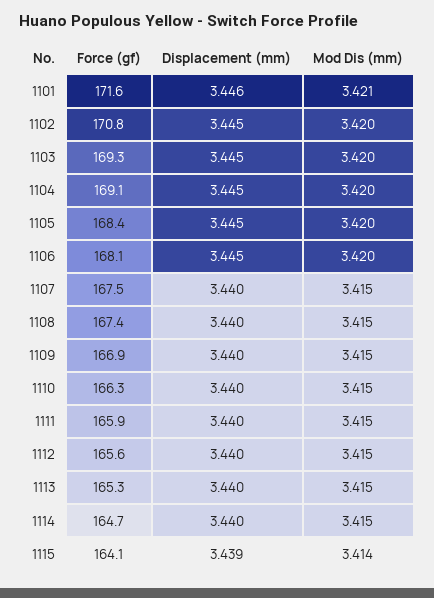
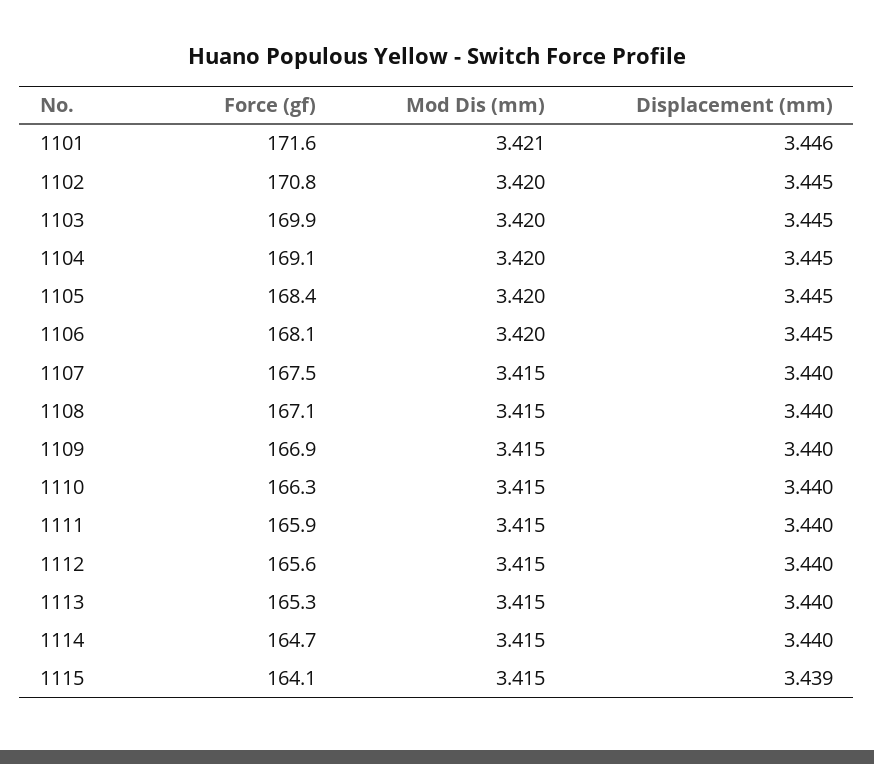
  {
    "Force (gf)": {
      "1101": 171.6,
      "1102": 170.8,
-     "1103": 169.3,
+     "1103": 169.9,
      "1104": 169.1,
      "1105": 168.4,
      "1106": 168.1,
      "1107": 167.5,
-     "1108": 167.4,
+     "1108": 167.1,
      "1109": 166.9,
      "1110": 166.3,
      "1111": 165.9,
      "1112": 165.6,
      "1113": 165.3,
      "1114": 164.7,
      "1115": 164.1
    },
    "Displacement (mm)": {
      "1101": 3.446,
      "1102": 3.445,
      "1103": 3.445,
      "1104": 3.445,
      "1105": 3.445,
      "1106": 3.445,
      "1107": 3.44,
      "1108": 3.44,
      "1109": 3.44,
      "1110": 3.44,
      "1111": 3.44,
      "1112": 3.44,
      "1113": 3.44,
      "1114": 3.44,
      "1115": 3.439
    },
    "Mod Dis (mm)": {
      "1101": 3.421,
      "1102": 3.42,
      "1103": 3.42,
      "1104": 3.42,
      "1105": 3.42,
      "1106": 3.42,
      "1107": 3.415,
      "1108": 3.415,
      "1109": 3.415,
      "1110": 3.415,
      "1111": 3.415,
      "1112": 3.415,
      "1113": 3.415,
      "1114": 3.415,
-     "1115": 3.414
+     "1115": 3.415
    }
  }

